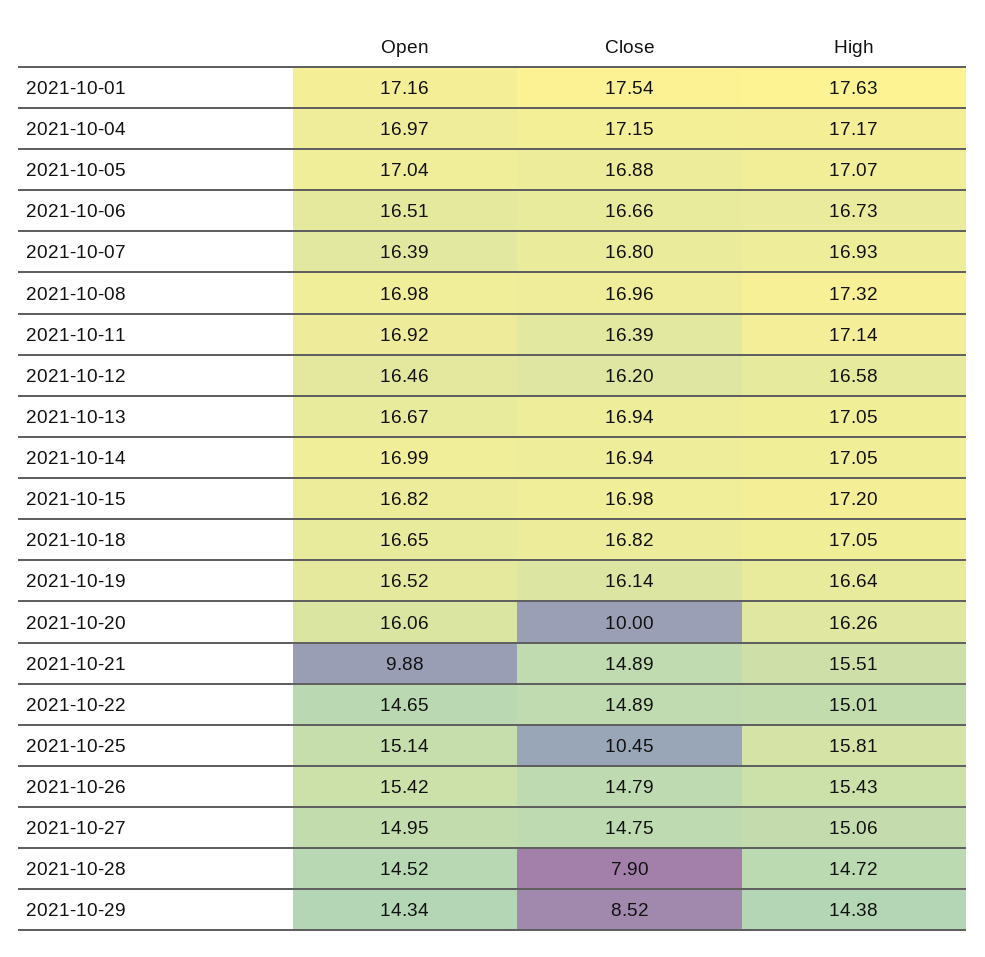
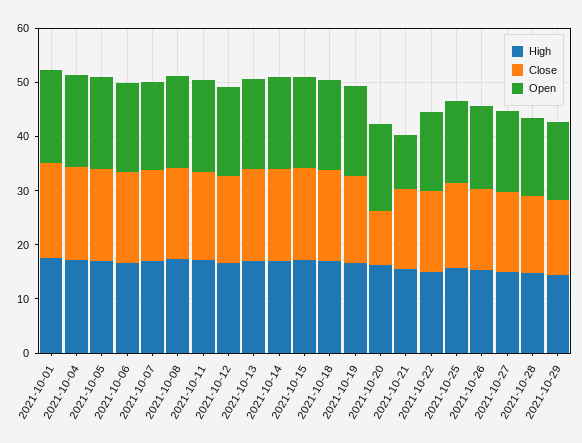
  {
    "Open": {
      "2021-10-01": 17.16,
      "2021-10-04": 16.97,
      "2021-10-05": 17.04,
      "2021-10-06": 16.51,
      "2021-10-07": 16.39,
      "2021-10-08": 16.98,
      "2021-10-11": 16.92,
      "2021-10-12": 16.46,
      "2021-10-13": 16.67,
      "2021-10-14": 16.99,
      "2021-10-15": 16.82,
      "2021-10-18": 16.65,
      "2021-10-19": 16.52,
      "2021-10-20": 16.06,
      "2021-10-21": 9.88,
      "2021-10-22": 14.65,
      "2021-10-25": 15.14,
      "2021-10-26": 15.42,
      "2021-10-27": 14.95,
      "2021-10-28": 14.52,
      "2021-10-29": 14.34
    },
    "Close": {
      "2021-10-01": 17.54,
      "2021-10-04": 17.15,
      "2021-10-05": 16.88,
      "2021-10-06": 16.66,
      "2021-10-07": 16.8,
      "2021-10-08": 16.96,
      "2021-10-11": 16.39,
      "2021-10-12": 16.2,
      "2021-10-13": 16.94,
      "2021-10-14": 16.94,
      "2021-10-15": 16.98,
      "2021-10-18": 16.82,
      "2021-10-19": 16.14,
      "2021-10-20": 10,
      "2021-10-21": 14.89,
      "2021-10-22": 14.89,
-     "2021-10-25": 10.45,
+     "2021-10-25": 16,
      "2021-10-26": 14.79,
      "2021-10-27": 14.75,
-     "2021-10-28": 7.9,
+     "2021-10-28": 14,
-     "2021-10-29": 8.52
+     "2021-10-29": 14
    },
    "High": {
      "2021-10-01": 17.63,
      "2021-10-04": 17.17,
      "2021-10-05": 17.07,
      "2021-10-06": 16.73,
      "2021-10-07": 16.93,
      "2021-10-08": 17.32,
      "2021-10-11": 17.14,
      "2021-10-12": 16.58,
      "2021-10-13": 17.05,
      "2021-10-14": 17.05,
      "2021-10-15": 17.2,
      "2021-10-18": 17.05,
      "2021-10-19": 16.64,
      "2021-10-20": 16.26,
      "2021-10-21": 15.51,
      "2021-10-22": 15.01,
      "2021-10-25": 15.81,
      "2021-10-26": 15.43,
      "2021-10-27": 15.06,
      "2021-10-28": 14.72,
      "2021-10-29": 14.38
    }
  }

